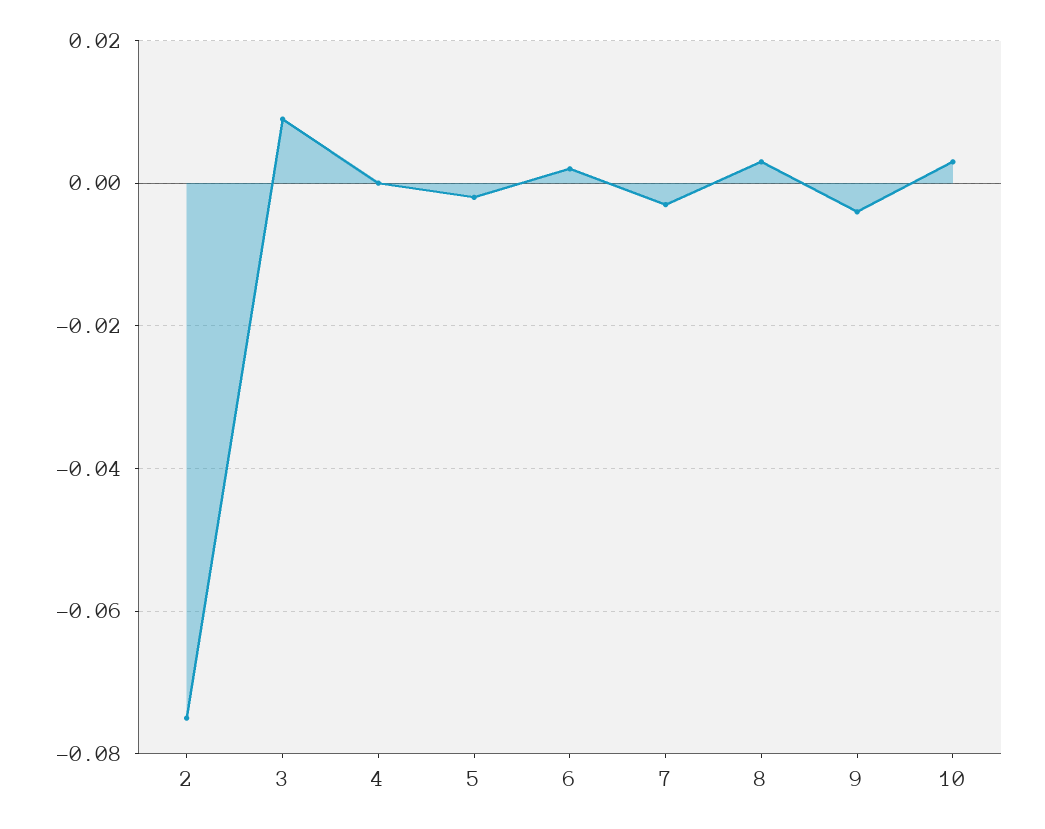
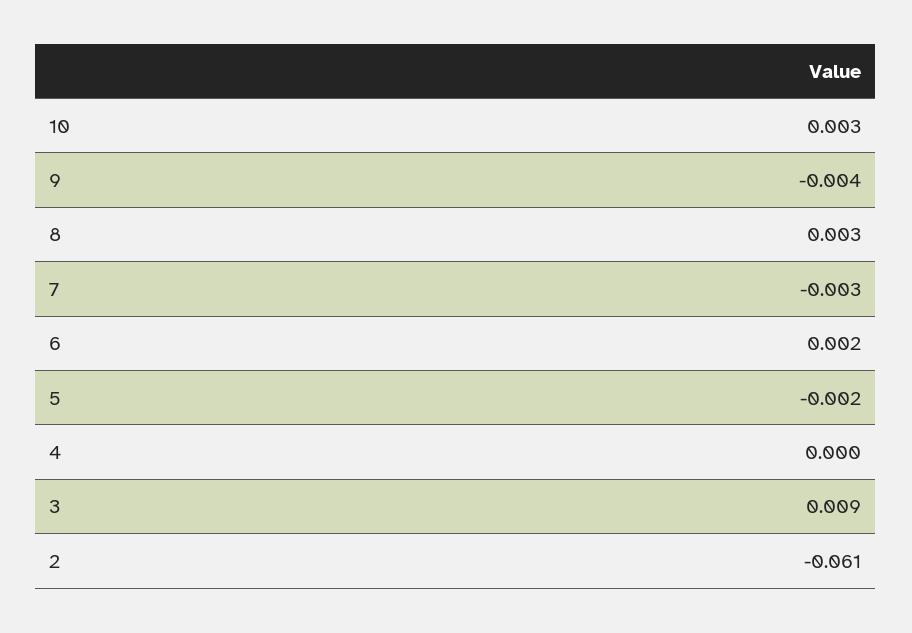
  {
-   "2": -0.075,
+   "2": -0.061,
    "3": 0.009,
    "4": 0,
    "5": -0.002,
    "6": 0.002,
    "7": -0.003,
    "8": 0.003,
    "9": -0.004,
    "10": 0.003
  }

